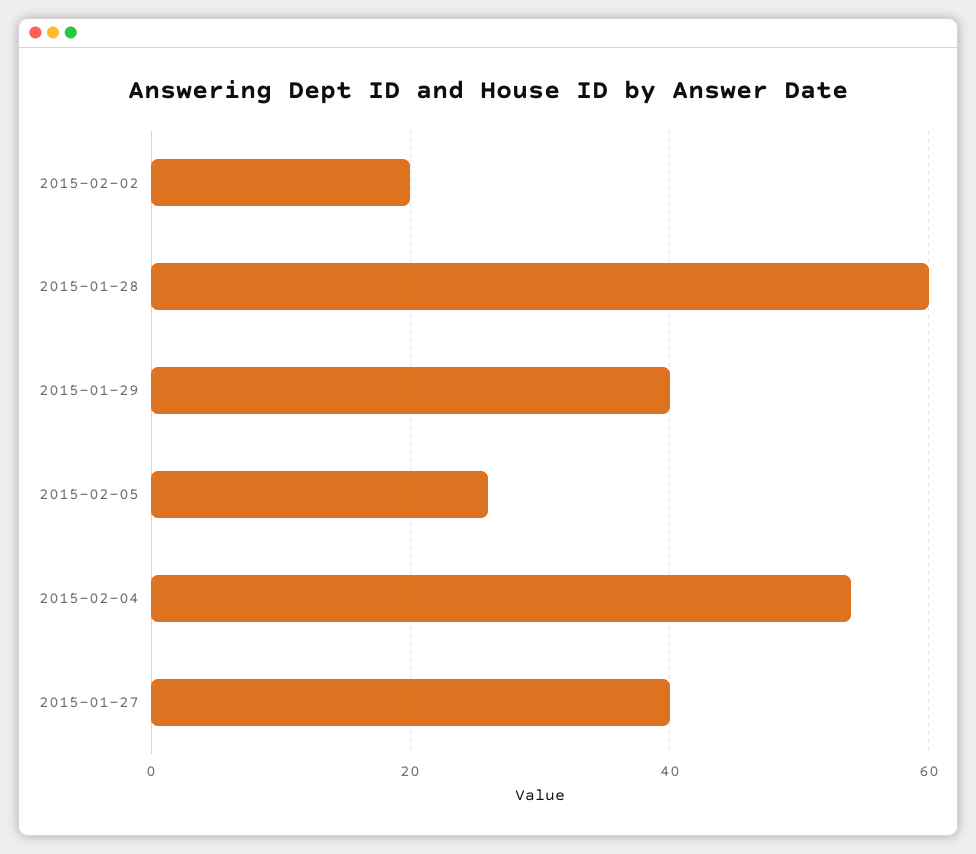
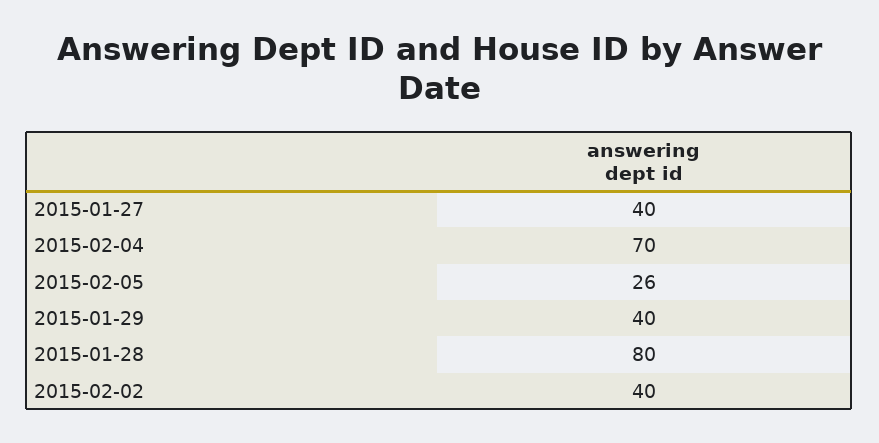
  {
-   "2015-02-02": 20,
+   "2015-02-02": 40,
-   "2015-01-28": 60,
+   "2015-01-28": 80,
    "2015-01-29": 40,
    "2015-02-05": 26,
-   "2015-02-04": 55,
+   "2015-02-04": 70,
    "2015-01-27": 40
  }

